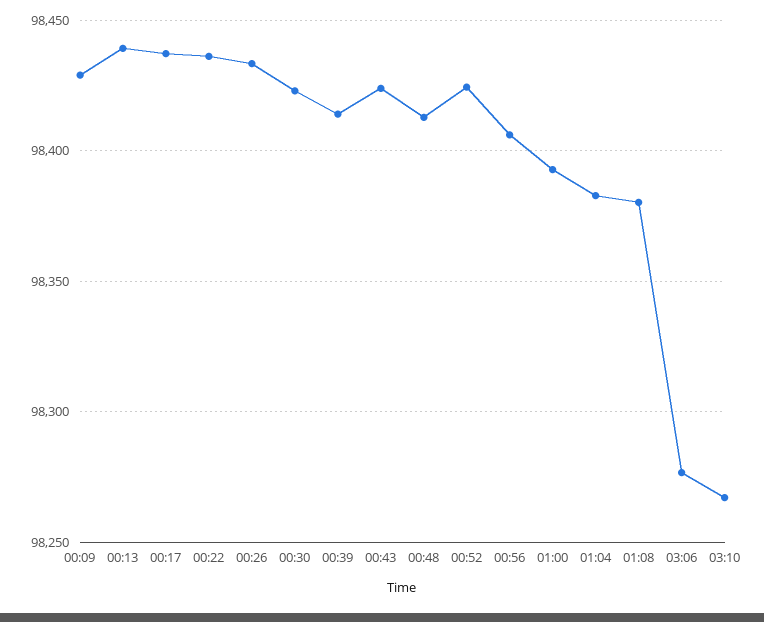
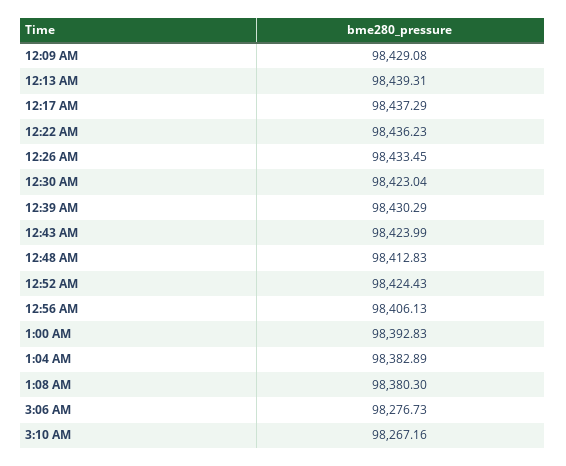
  {
    "00:09": 98429.08,
    "00:13": 98439.31,
    "00:17": 98437.29,
    "00:22": 98436.23,
    "00:26": 98433.45,
    "00:30": 98423.04,
-   "00:39": 98415,
+   "00:39": 98430.29,
    "00:43": 98423.99,
    "00:48": 98412.83,
    "00:52": 98424.43,
    "00:56": 98406.13,
    "01:00": 98392.83,
    "01:04": 98382.89,
    "01:08": 98380.3,
    "03:06": 98276.73,
    "03:10": 98267.16
  }

